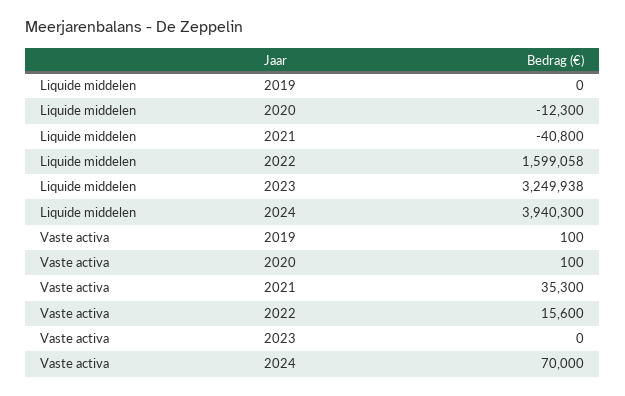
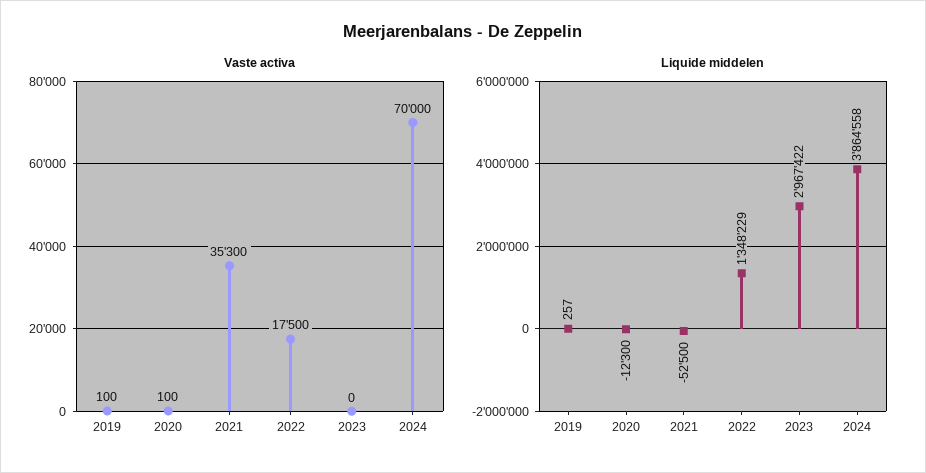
  {
    "Liquide middelen": {
-     "2019": 0,
+     "2019": 257,
      "2020": -12300,
-     "2021": -40800,
+     "2021": -52500,
-     "2022": 1599058,
+     "2022": 1348229,
-     "2023": 3249938,
+     "2023": 2967422,
-     "2024": 3940300
+     "2024": 3864558
    },
    "Vaste activa": {
      "2019": 100,
      "2020": 100,
      "2021": 35300,
-     "2022": 15600,
+     "2022": 17500,
      "2023": 0,
      "2024": 70000
    }
  }

